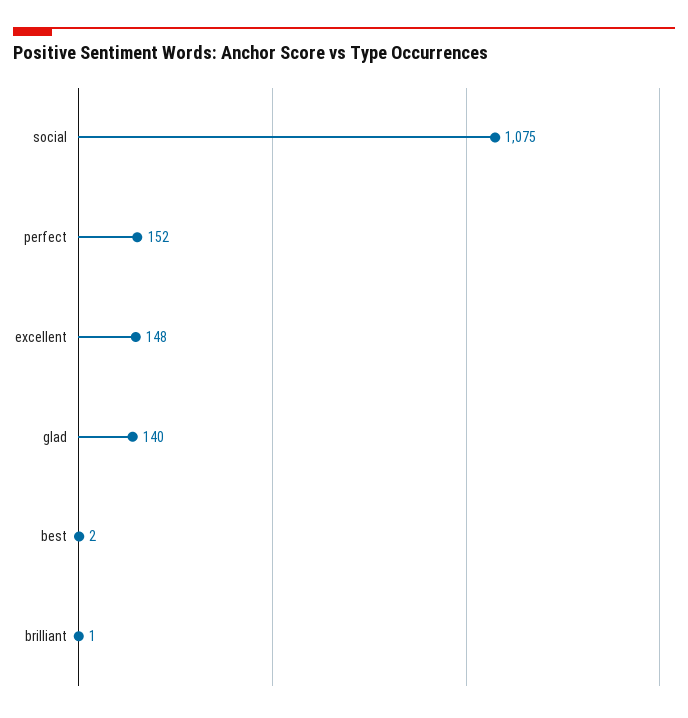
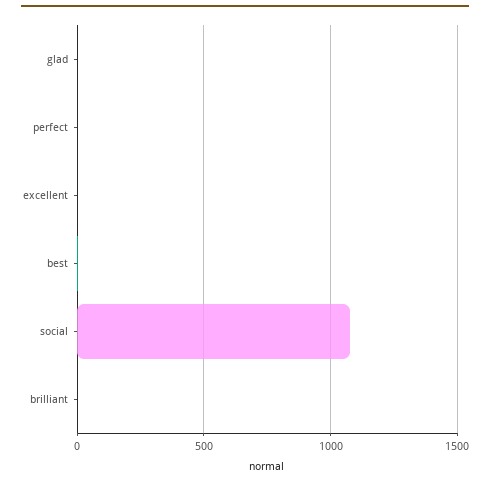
  {
    "social": 1075,
-   "perfect": 152,
+   "perfect": 0,
-   "excellent": 148,
+   "excellent": 0,
-   "glad": 140,
+   "glad": 0,
    "best": 2,
    "brilliant": 1
  }

